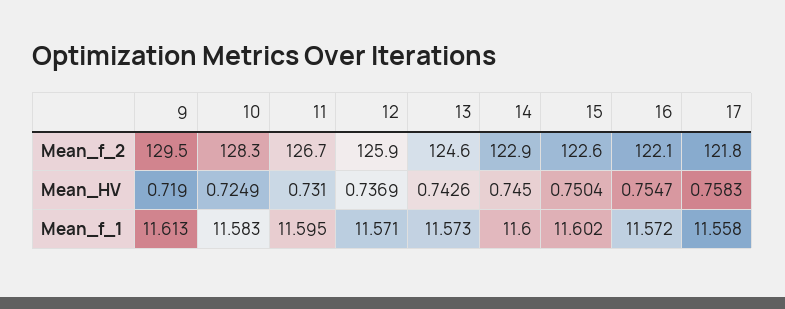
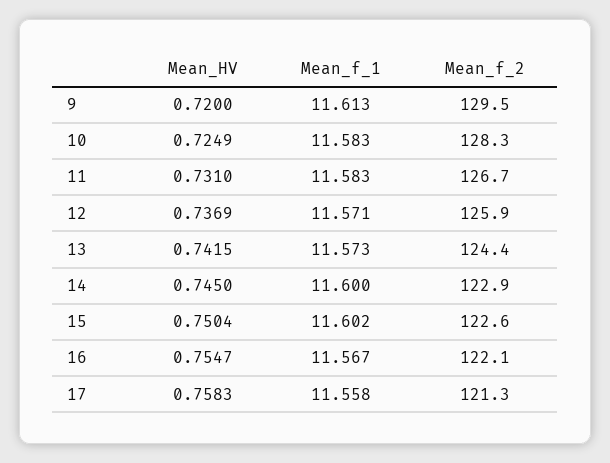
  {
    "9": {
      "Mean_f_2": 129.5,
-     "Mean_HV": 0.719,
+     "Mean_HV": 0.72,
      "Mean_f_1": 11.613
    },
    "10": {
      "Mean_f_2": 128.3,
      "Mean_HV": 0.7249,
      "Mean_f_1": 11.583
    },
    "11": {
      "Mean_f_2": 126.7,
      "Mean_HV": 0.731,
-     "Mean_f_1": 11.595
+     "Mean_f_1": 11.583
    },
    "12": {
      "Mean_f_2": 125.9,
      "Mean_HV": 0.7369,
      "Mean_f_1": 11.571
    },
    "13": {
-     "Mean_f_2": 124.6,
+     "Mean_f_2": 124.4,
-     "Mean_HV": 0.7426,
+     "Mean_HV": 0.7415,
      "Mean_f_1": 11.573
    },
    "14": {
      "Mean_f_2": 122.9,
      "Mean_HV": 0.745,
      "Mean_f_1": 11.6
    },
    "15": {
      "Mean_f_2": 122.6,
      "Mean_HV": 0.7504,
      "Mean_f_1": 11.602
    },
    "16": {
      "Mean_f_2": 122.1,
      "Mean_HV": 0.7547,
-     "Mean_f_1": 11.572
+     "Mean_f_1": 11.567
    },
    "17": {
-     "Mean_f_2": 121.8,
+     "Mean_f_2": 121.3,
      "Mean_HV": 0.7583,
      "Mean_f_1": 11.558
    }
  }

